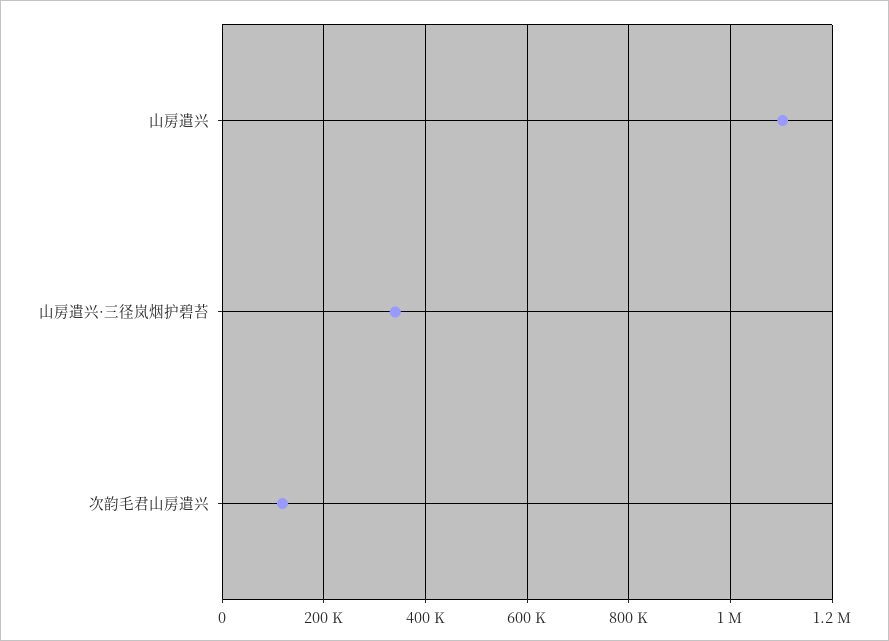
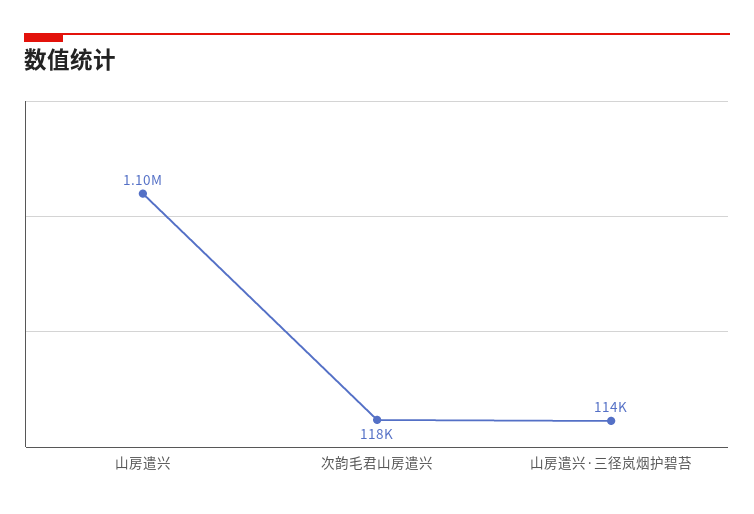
  {
    "山房遣兴": 1100000,
-   "山房遣兴·三径岚烟护碧苔": 340000,
+   "山房遣兴·三径岚烟护碧苔": 114000,
    "次韵毛君山房遣兴": 118000
  }

